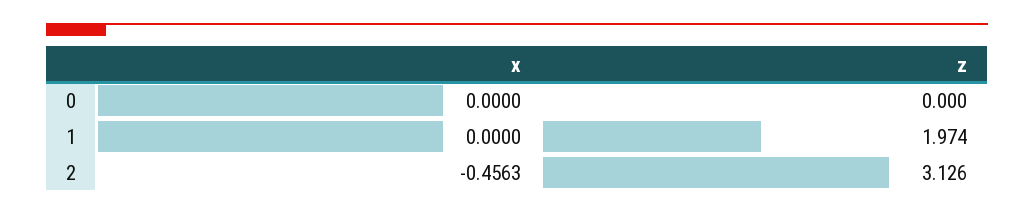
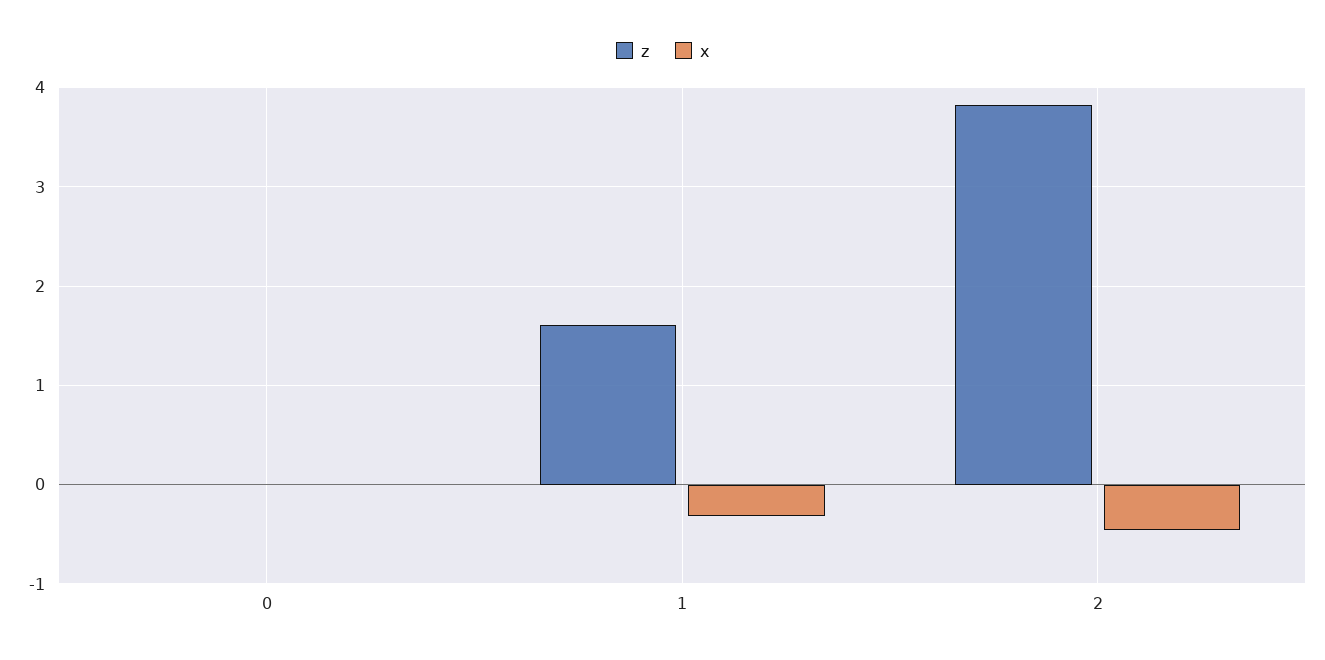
  {
    "x": {
      "0": 0,
-     "1": 0,
+     "1": -0.3,
      "2": -0.4563
    },
    "z": {
      "0": 0,
-     "1": 1.974,
+     "1": 1.6,
-     "2": 3.126
+     "2": 3.8
    }
  }

